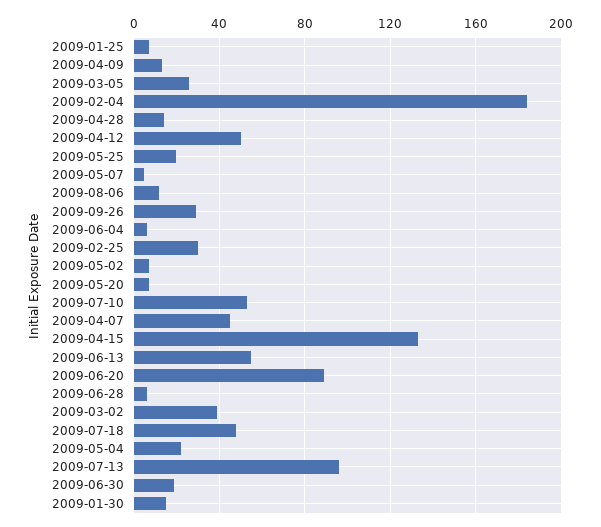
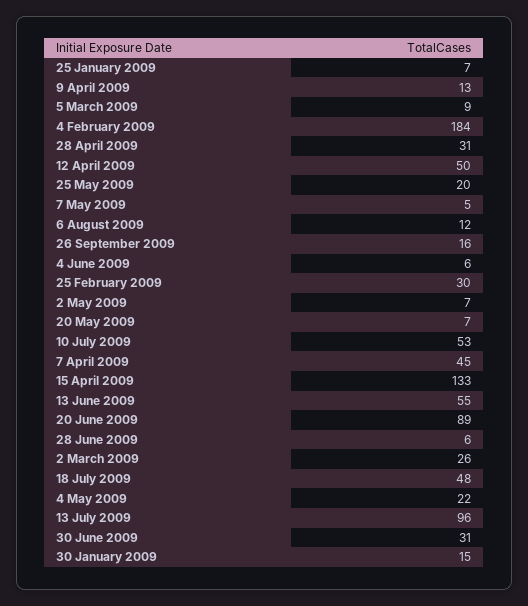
  {
    "2009-01-25": 7,
    "2009-04-09": 13,
-   "2009-03-05": 25,
+   "2009-03-05": 9,
    "2009-02-04": 184,
-   "2009-04-28": 15,
+   "2009-04-28": 31,
    "2009-04-12": 50,
    "2009-05-25": 20,
    "2009-05-07": 5,
    "2009-08-06": 12,
-   "2009-09-26": 30,
+   "2009-09-26": 16,
    "2009-06-04": 6,
    "2009-02-25": 30,
    "2009-05-02": 7,
    "2009-05-20": 7,
    "2009-07-10": 53,
    "2009-04-07": 45,
    "2009-04-15": 133,
    "2009-06-13": 55,
    "2009-06-20": 89,
    "2009-06-28": 6,
-   "2009-03-02": 40,
+   "2009-03-02": 26,
    "2009-07-18": 48,
    "2009-05-04": 22,
    "2009-07-13": 96,
-   "2009-06-30": 20,
+   "2009-06-30": 31,
    "2009-01-30": 15
  }

